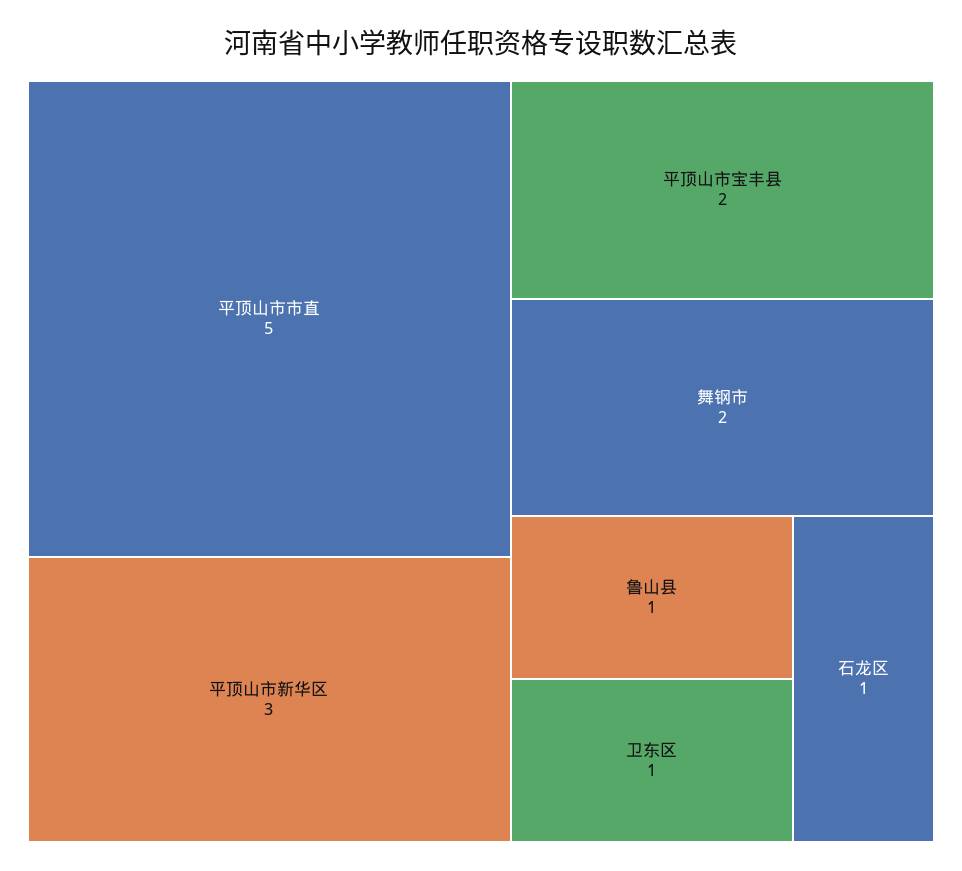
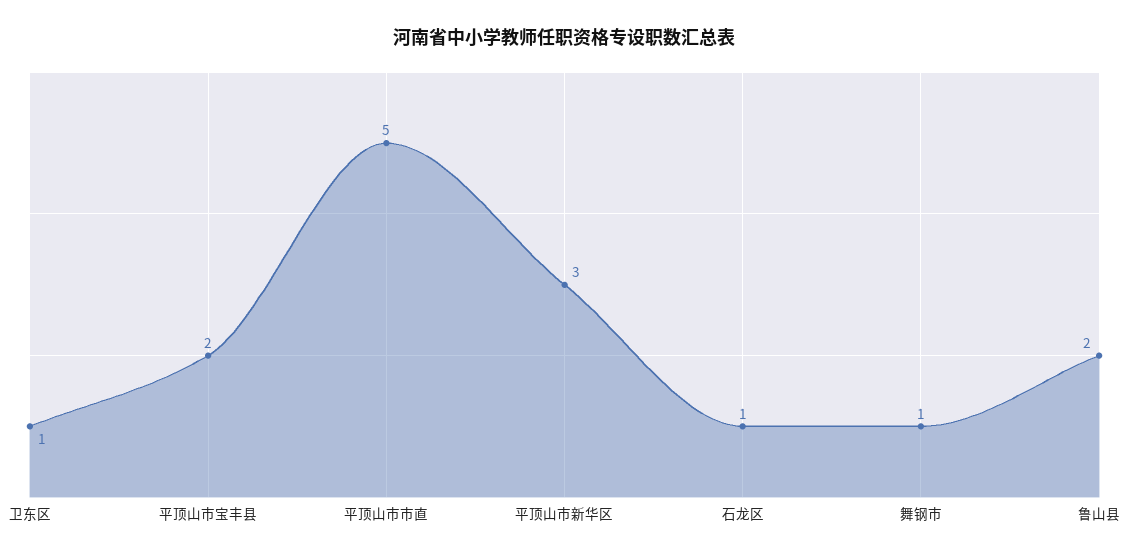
  {
    "平顶山市市直": 5,
    "平顶山市新华区": 3,
    "平顶山市宝丰县": 2,
-   "舞钢市": 2,
+   "舞钢市": 1,
-   "鲁山县": 1,
+   "鲁山县": 2,
    "卫东区": 1,
    "石龙区": 1
  }

